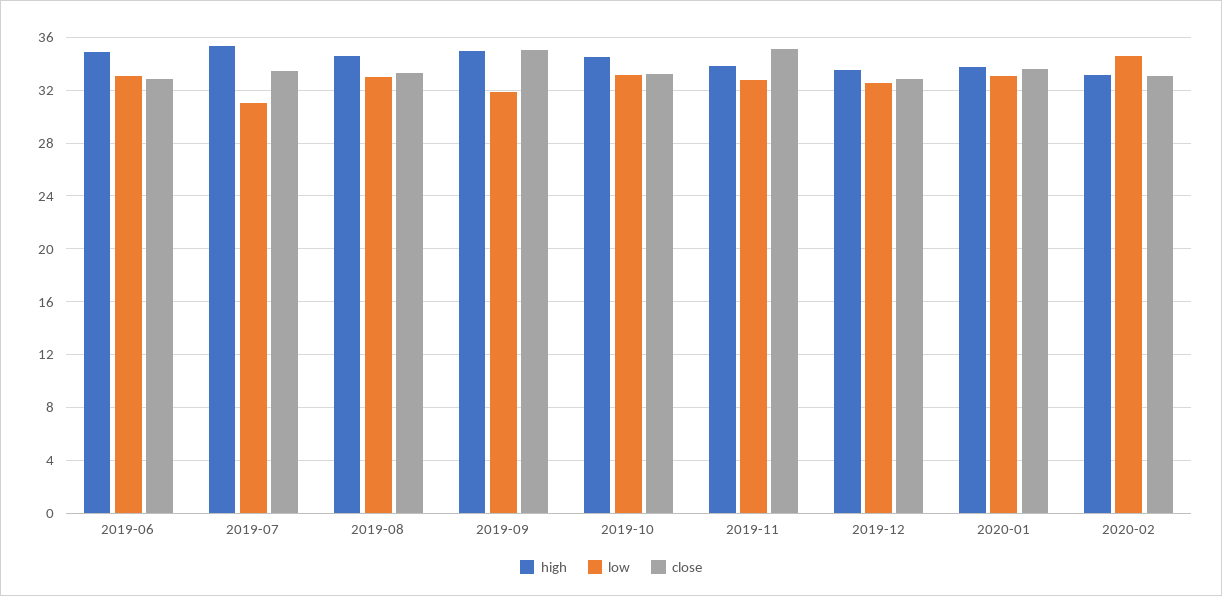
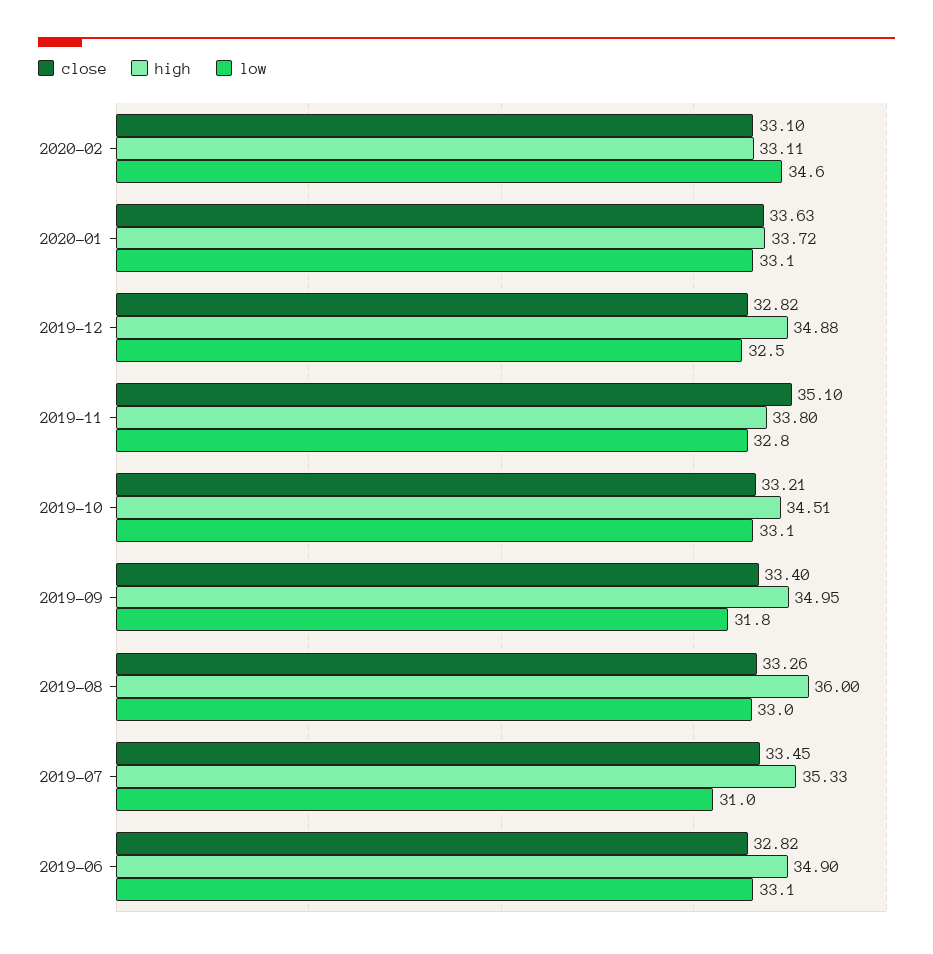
  {
    "high": {
      "2019-06": 34.9,
      "2019-07": 35.33,
-     "2019-08": 34.5,
+     "2019-08": 36,
      "2019-09": 34.95,
      "2019-10": 34.51,
      "2019-11": 33.8,
-     "2019-12": 33.5,
+     "2019-12": 34.88,
      "2020-01": 33.72,
      "2020-02": 33.11
    },
    "low": {
      "2019-06": 33.1,
      "2019-07": 31,
      "2019-08": 33,
      "2019-09": 31.8,
      "2019-10": 33.1,
      "2019-11": 32.8,
      "2019-12": 32.5,
      "2020-01": 33.1,
      "2020-02": 34.6
    },
    "close": {
      "2019-06": 32.82,
      "2019-07": 33.45,
      "2019-08": 33.26,
-     "2019-09": 35,
+     "2019-09": 33.4,
      "2019-10": 33.21,
      "2019-11": 35.1,
      "2019-12": 32.82,
      "2020-01": 33.63,
      "2020-02": 33.1
    }
  }

